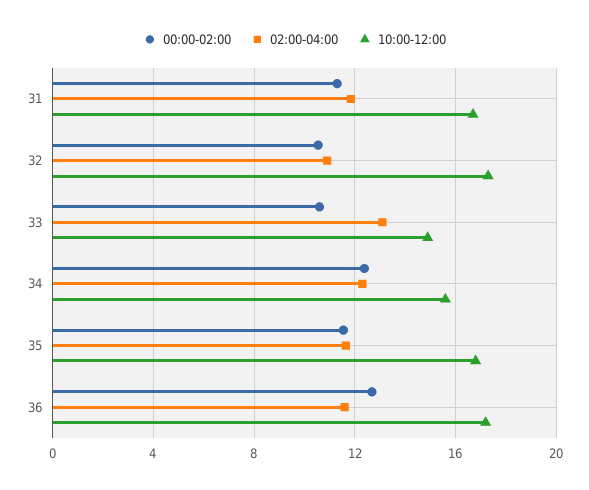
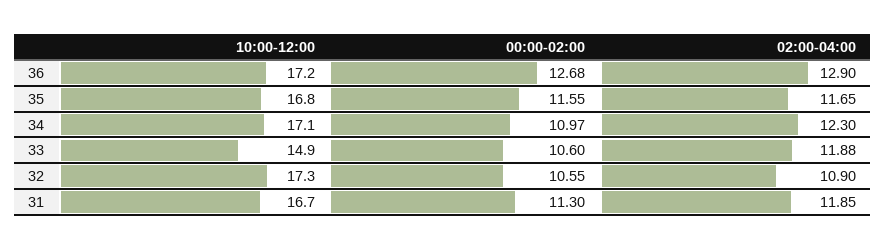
  {
    "00:00-02:00": {
      "31": 11.3,
      "32": 10.55,
      "33": 10.6,
-     "34": 12.5,
+     "34": 10.97,
      "35": 11.55,
      "36": 12.68
    },
    "02:00-04:00": {
      "31": 11.85,
      "32": 10.9,
-     "33": 13,
+     "33": 11.88,
      "34": 12.3,
      "35": 11.65,
-     "36": 11.5
+     "36": 12.9
    },
    "10:00-12:00": {
      "31": 16.7,
      "32": 17.3,
      "33": 14.9,
-     "34": 15.5,
+     "34": 17.1,
      "35": 16.8,
      "36": 17.2
    }
  }

